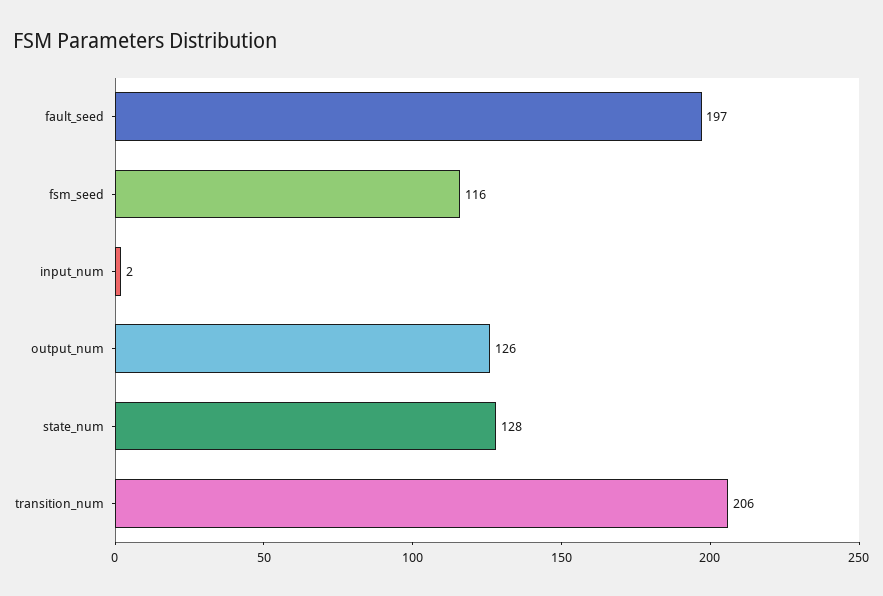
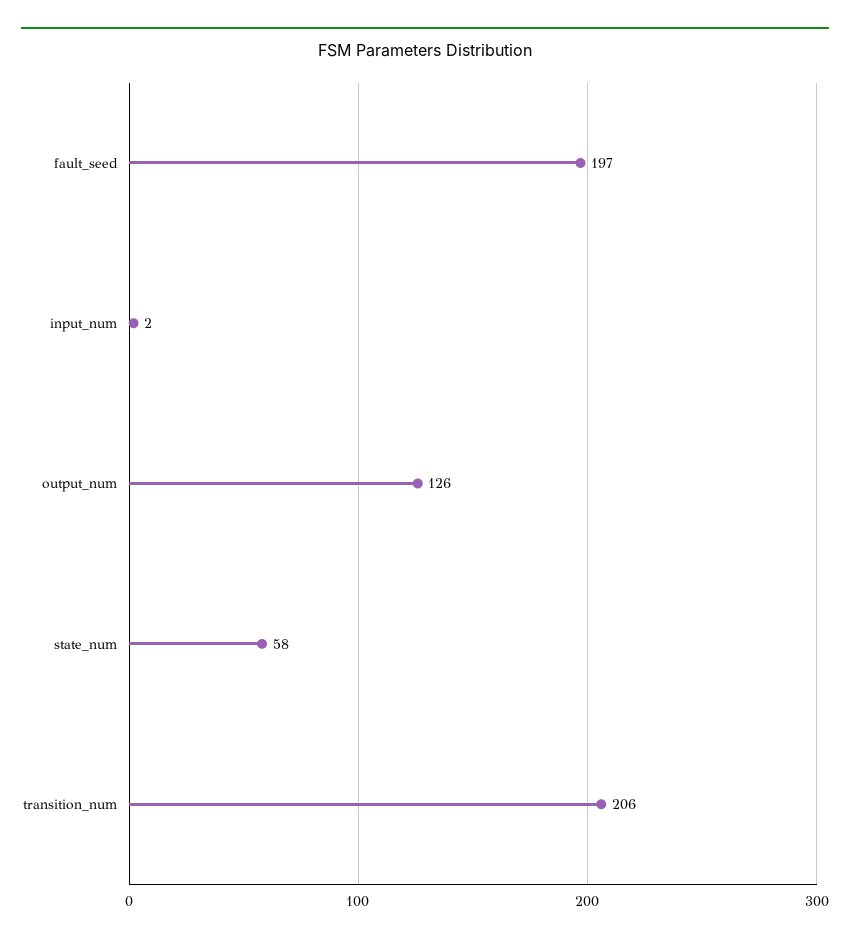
  {
    "fault_seed": 197,
-   "fsm_seed": 116,
    "input_num": 2,
    "output_num": 126,
-   "state_num": 128,
+   "state_num": 58,
    "transition_num": 206
  }

